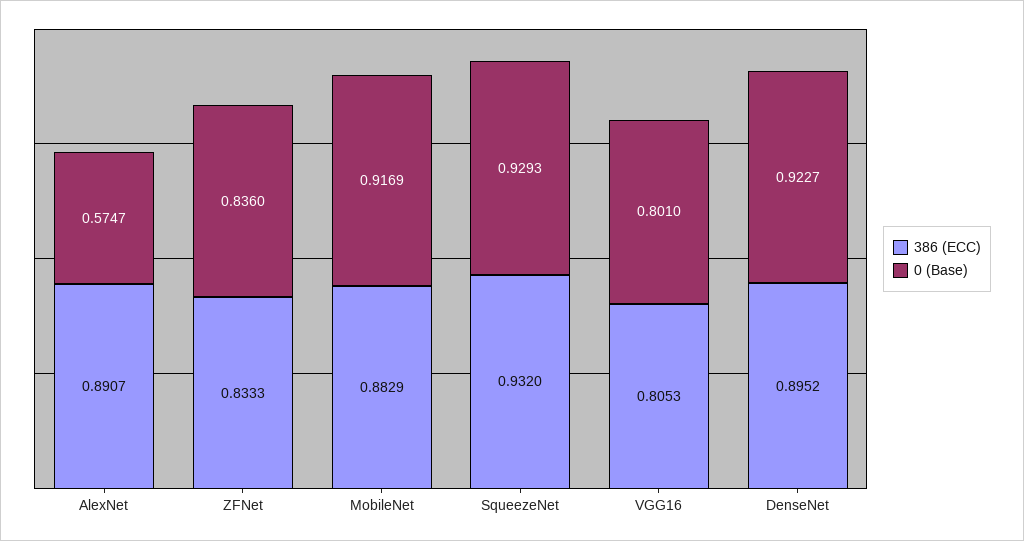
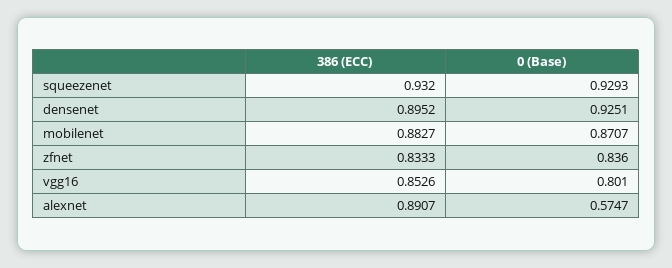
  {
    "386 (ECC)": {
      "AlexNet": 0.8907,
      "ZFNet": 0.8333,
-     "MobileNet": 0.8829,
+     "MobileNet": 0.8827,
      "SqueezeNet": 0.932,
-     "VGG16": 0.8053,
+     "VGG16": 0.8526,
      "DenseNet": 0.8952
    },
    "0 (Base)": {
      "AlexNet": 0.5747,
      "ZFNet": 0.836,
-     "MobileNet": 0.9169,
+     "MobileNet": 0.8707,
      "SqueezeNet": 0.9293,
      "VGG16": 0.801,
-     "DenseNet": 0.9227
+     "DenseNet": 0.9251
    }
  }

